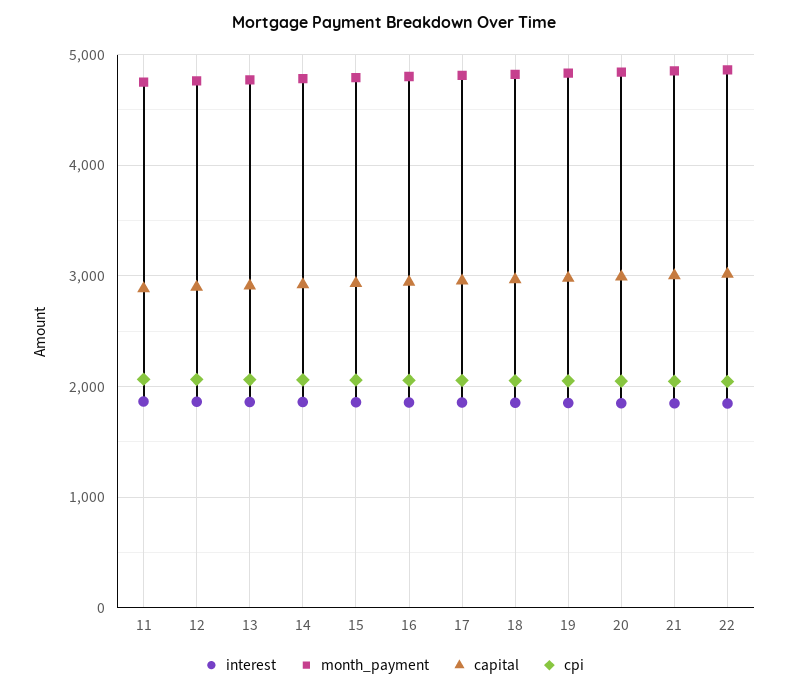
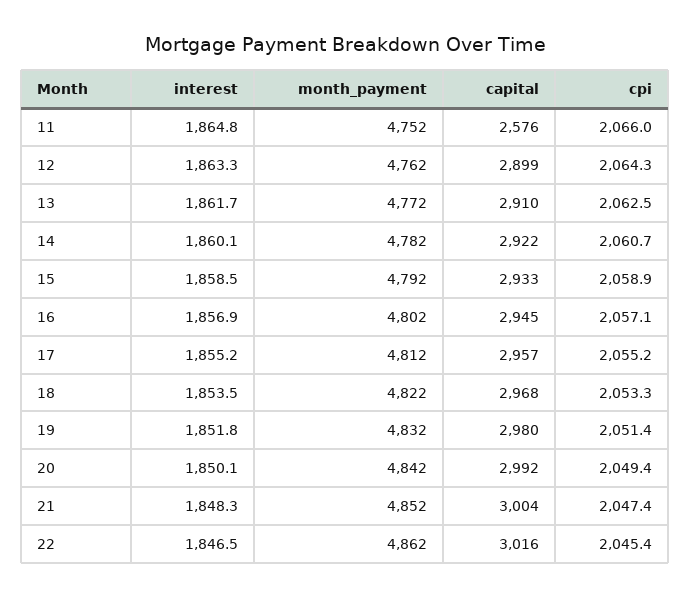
  {
    "interest": {
      "11": 1864.8,
      "12": 1863.3,
      "13": 1861.7,
      "14": 1860.1,
      "15": 1858.5,
      "16": 1856.9,
      "17": 1855.2,
      "18": 1853.5,
      "19": 1851.8,
      "20": 1850.1,
      "21": 1848.3,
      "22": 1846.5
    },
    "month_payment": {
      "11": 4752,
      "12": 4762,
      "13": 4772,
      "14": 4782,
      "15": 4792,
      "16": 4802,
      "17": 4812,
      "18": 4822,
      "19": 4832,
      "20": 4842,
      "21": 4852,
      "22": 4862
    },
    "capital": {
-     "11": 2900,
+     "11": 2576,
      "12": 2899,
      "13": 2910,
      "14": 2922,
      "15": 2933,
      "16": 2945,
      "17": 2957,
      "18": 2968,
      "19": 2980,
      "20": 2992,
      "21": 3004,
      "22": 3016
    },
    "cpi": {
      "11": 2066,
      "12": 2064.3,
      "13": 2062.5,
      "14": 2060.7,
      "15": 2058.9,
      "16": 2057.1,
      "17": 2055.2,
      "18": 2053.3,
      "19": 2051.4,
      "20": 2049.4,
      "21": 2047.4,
      "22": 2045.4
    }
  }

